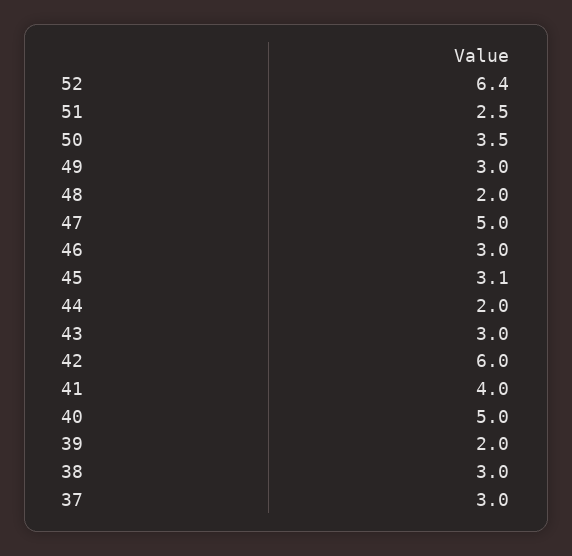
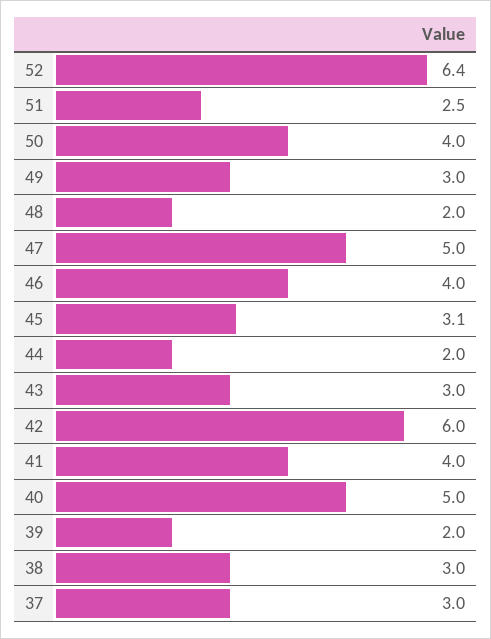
  {
    "52": 6.4,
    "51": 2.5,
-   "50": 3.5,
+   "50": 4,
    "49": 3,
    "48": 2,
    "47": 5,
-   "46": 3,
+   "46": 4,
    "45": 3.1,
    "44": 2,
    "43": 3,
    "42": 6,
    "41": 4,
    "40": 5,
    "39": 2,
    "38": 3,
    "37": 3
  }

